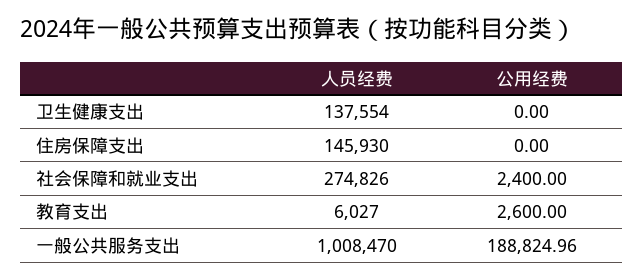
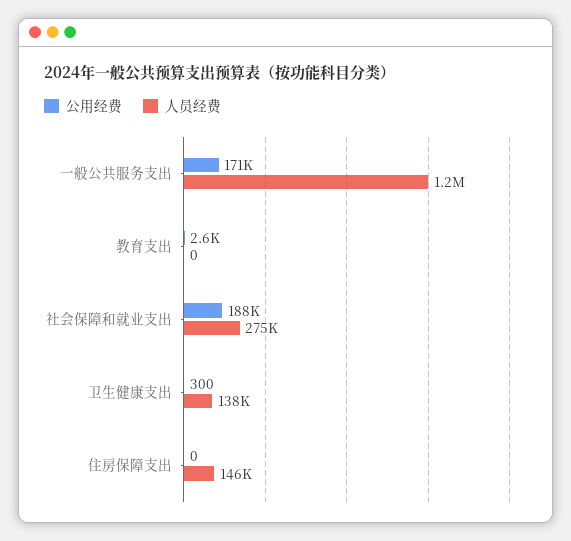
  {
    "人员经费": {
      "卫生健康支出": 137554,
      "住房保障支出": 145930,
      "社会保障和就业支出": 274826,
-     "教育支出": 6027,
+     "教育支出": 0,
-     "一般公共服务支出": 1008470
+     "一般公共服务支出": 1200000
    },
    "公用经费": {
-     "卫生健康支出": 0,
+     "卫生健康支出": 300,
      "住房保障支出": 0,
-     "社会保障和就业支出": 2400,
+     "社会保障和就业支出": 188000,
      "教育支出": 2600,
-     "一般公共服务支出": 188824.96
+     "一般公共服务支出": 171000
    }
  }

